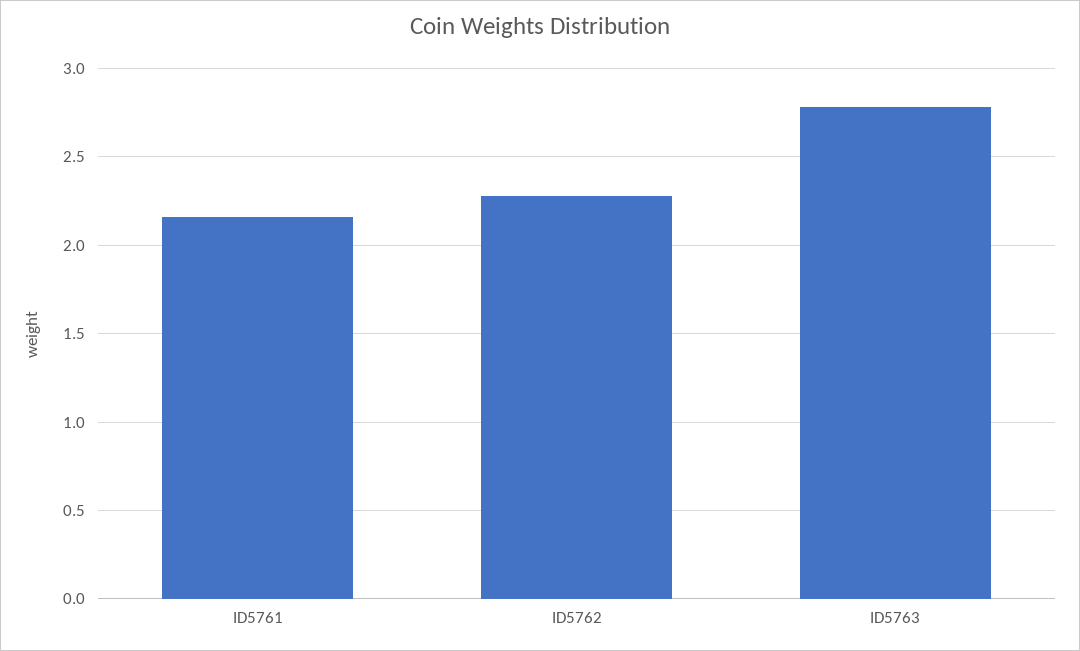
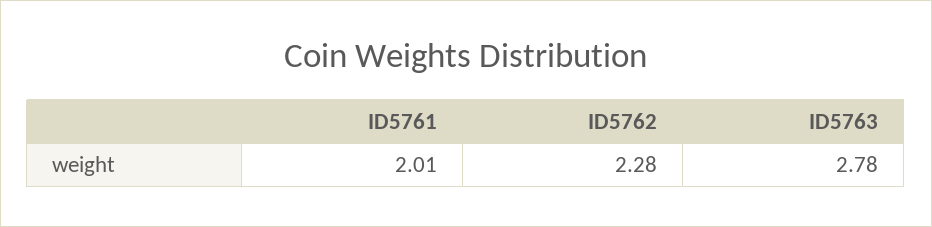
  {
-   "ID5761": 2.15,
+   "ID5761": 2.01,
    "ID5762": 2.28,
    "ID5763": 2.78
  }

